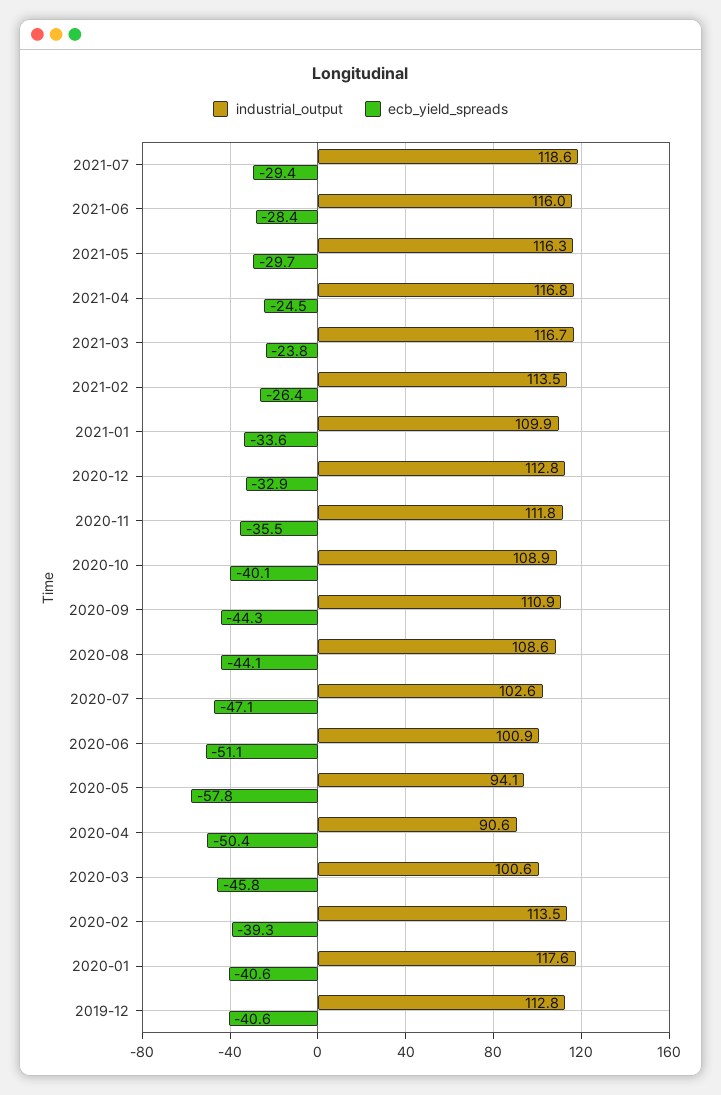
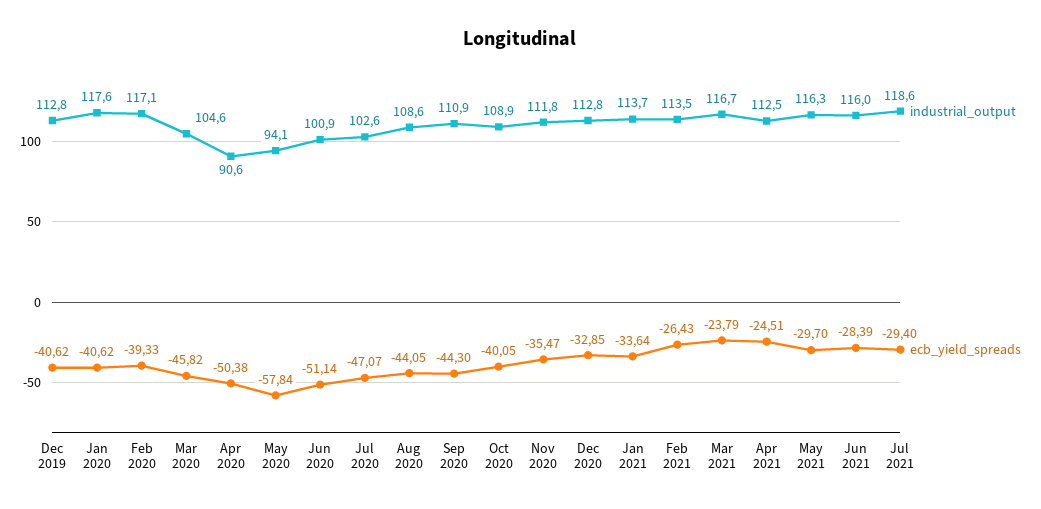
  {
    "industrial_output": {
      "2021-07": 118.6,
      "2021-06": 116,
      "2021-05": 116.3,
-     "2021-04": 116.8,
+     "2021-04": 112.5,
      "2021-03": 116.7,
      "2021-02": 113.5,
-     "2021-01": 109.9,
+     "2021-01": 113.7,
      "2020-12": 112.8,
      "2020-11": 111.8,
      "2020-10": 108.9,
      "2020-09": 110.9,
      "2020-08": 108.6,
      "2020-07": 102.6,
      "2020-06": 100.9,
      "2020-05": 94.1,
      "2020-04": 90.6,
-     "2020-03": 100.6,
+     "2020-03": 104.6,
-     "2020-02": 113.5,
+     "2020-02": 117.1,
      "2020-01": 117.6,
      "2019-12": 112.8
    },
    "ecb_yield_spreads": {
      "2021-07": -29.4,
      "2021-06": -28.39,
      "2021-05": -29.7,
      "2021-04": -24.51,
      "2021-03": -23.79,
      "2021-02": -26.43,
      "2021-01": -33.64,
      "2020-12": -32.85,
      "2020-11": -35.47,
      "2020-10": -40.05,
      "2020-09": -44.3,
      "2020-08": -44.05,
      "2020-07": -47.07,
      "2020-06": -51.14,
      "2020-05": -57.84,
      "2020-04": -50.38,
      "2020-03": -45.82,
      "2020-02": -39.33,
      "2020-01": -40.62,
      "2019-12": -40.62
    }
  }

